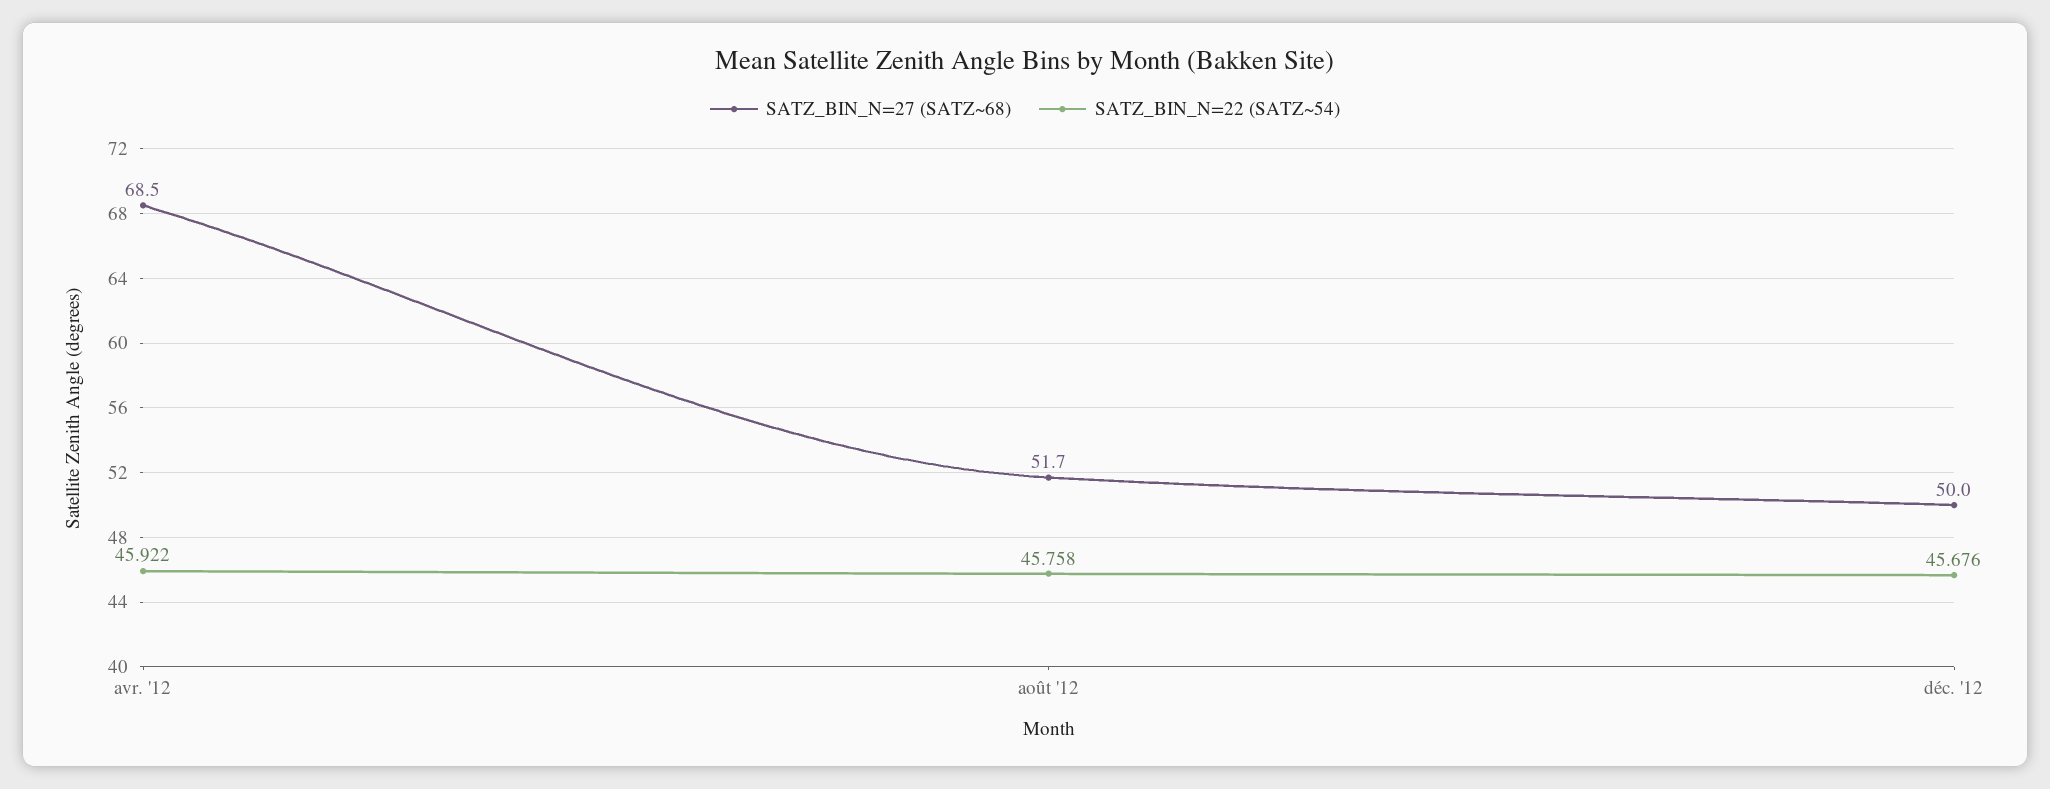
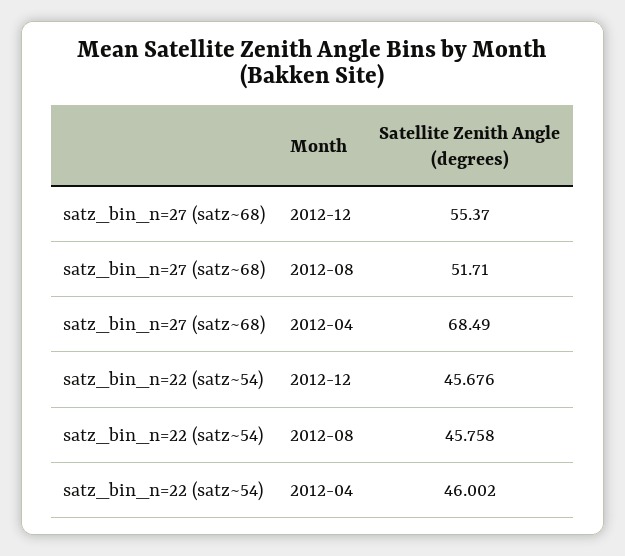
  {
    "SATZ_BIN_N=27 (SATZ~68)": {
      "avr. '12": 68.49,
      "août '12": 51.71,
-     "déc. '12": 50
+     "déc. '12": 55.37
    },
    "SATZ_BIN_N=22 (SATZ~54)": {
-     "avr. '12": 45.922,
+     "avr. '12": 46.002,
      "août '12": 45.758,
      "déc. '12": 45.676
    }
  }

